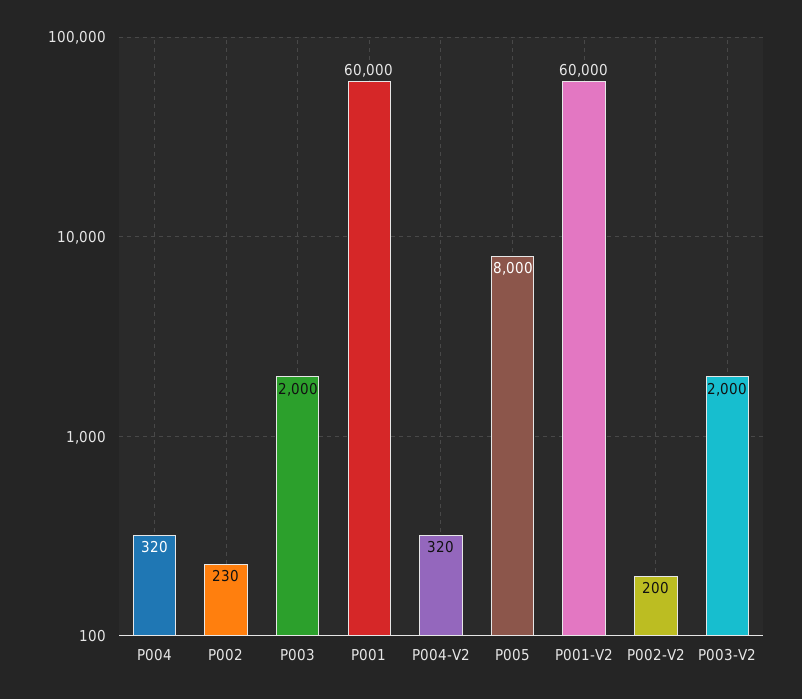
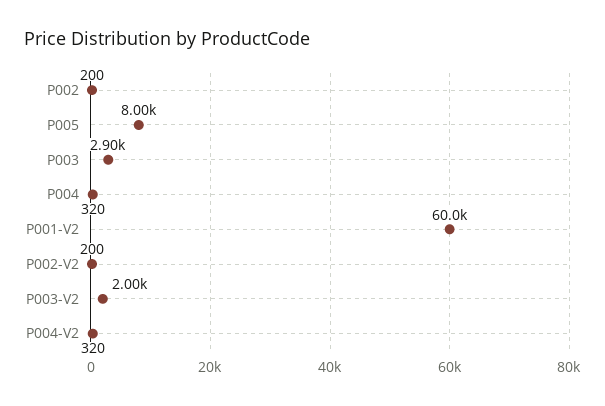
  {
    "P004": 320,
-   "P002": 230,
+   "P002": 200,
-   "P003": 2000,
+   "P003": 2900,
-   "P001": 60000,
    "P004-V2": 320,
    "P005": 8000,
    "P001-V2": 60000,
    "P002-V2": 200,
    "P003-V2": 2000
  }

